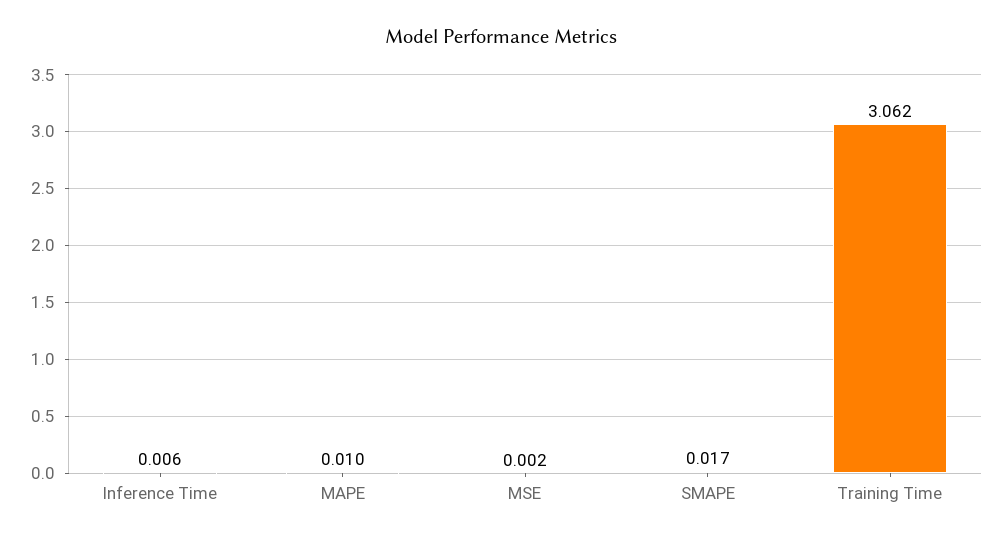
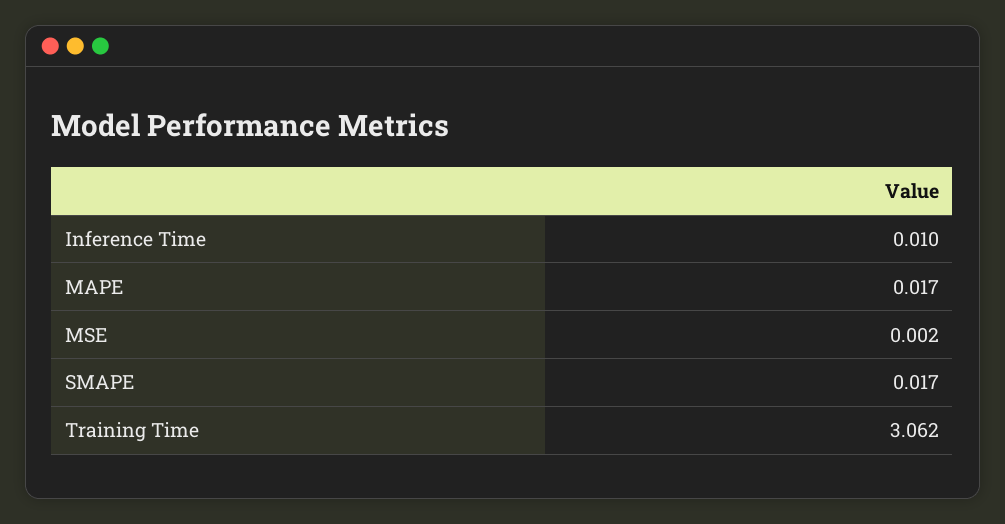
  {
-   "Inference Time": 0.006,
+   "Inference Time": 0.01,
-   "MAPE": 0.01,
+   "MAPE": 0.017,
    "MSE": 0.002,
    "SMAPE": 0.017,
    "Training Time": 3.062
  }

